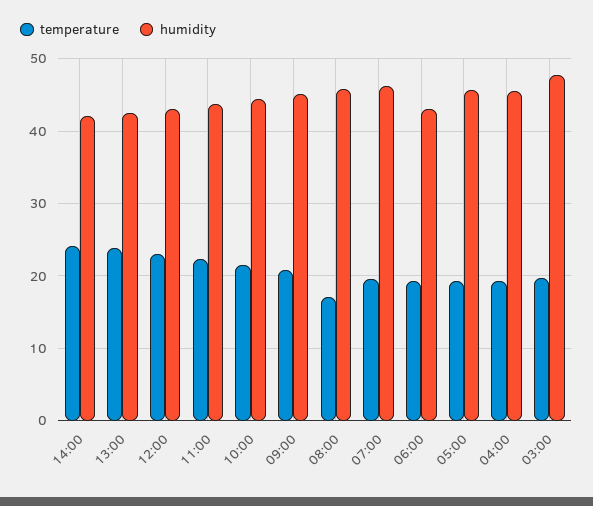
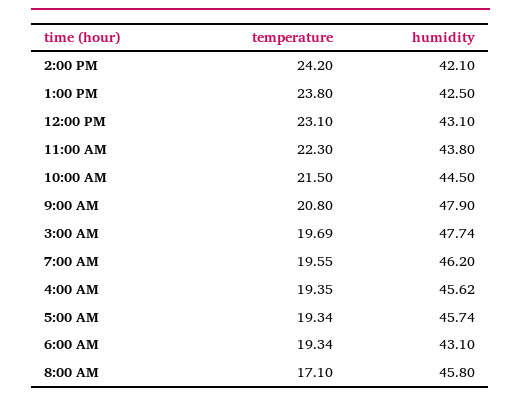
  {
    "temperature": {
      "14:00": 24.2,
      "13:00": 23.8,
      "12:00": 23.1,
      "11:00": 22.3,
      "10:00": 21.5,
      "09:00": 20.8,
      "08:00": 17.1,
      "07:00": 19.55,
      "06:00": 19.34,
      "05:00": 19.34,
      "04:00": 19.35,
      "03:00": 19.69
    },
    "humidity": {
      "14:00": 42.1,
      "13:00": 42.5,
      "12:00": 43.1,
      "11:00": 43.8,
      "10:00": 44.5,
-     "09:00": 45,
+     "09:00": 47.9,
      "08:00": 45.8,
      "07:00": 46.2,
      "06:00": 43.1,
      "05:00": 45.74,
      "04:00": 45.62,
      "03:00": 47.74
    }
  }

